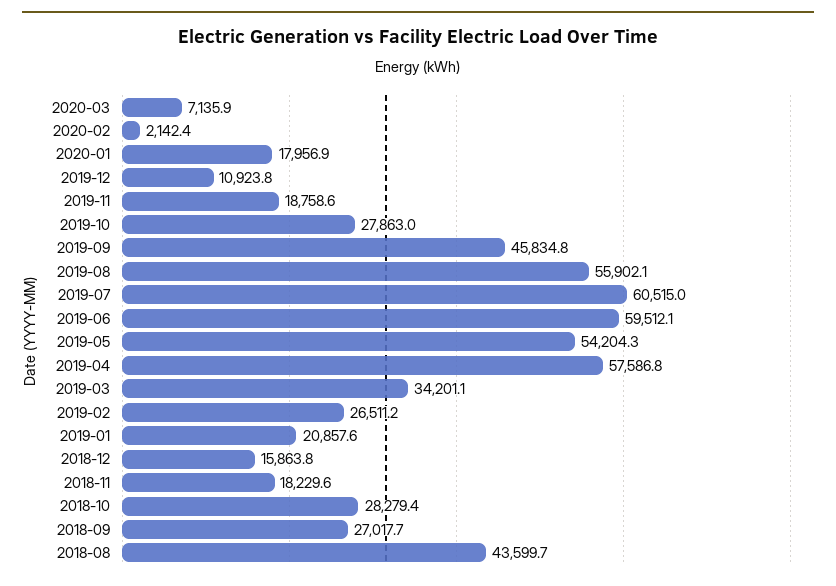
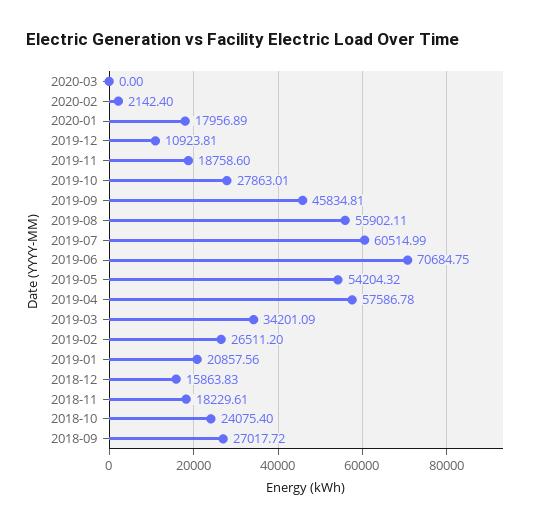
  {
-   "2020-03": 7135.9,
+   "2020-03": 0,
    "2020-02": 2142.4,
    "2020-01": 17956.89,
    "2019-12": 10923.81,
    "2019-11": 18758.6,
    "2019-10": 27863.01,
    "2019-09": 45834.81,
    "2019-08": 55902.11,
    "2019-07": 60514.99,
-   "2019-06": 59512.1,
+   "2019-06": 70684.75,
    "2019-05": 54204.32,
    "2019-04": 57586.78,
    "2019-03": 34201.09,
    "2019-02": 26511.2,
    "2019-01": 20857.56,
    "2018-12": 15863.83,
    "2018-11": 18229.61,
-   "2018-10": 28279.4,
+   "2018-10": 24075.4,
-   "2018-09": 27017.72,
+   "2018-09": 27017.72
-   "2018-08": 43599.7
  }

